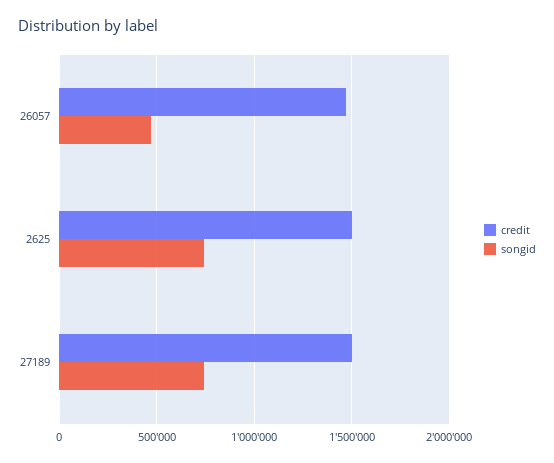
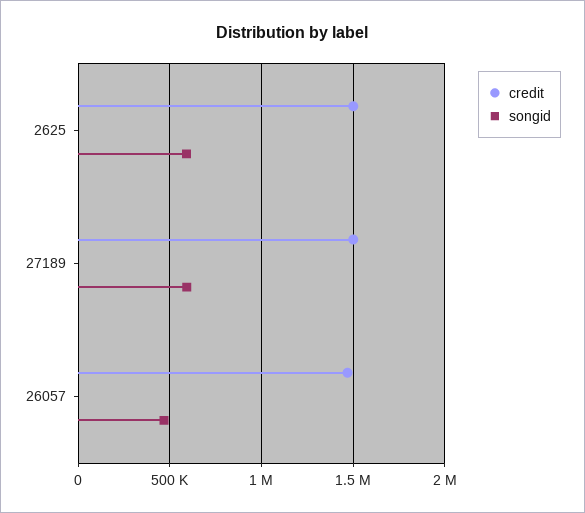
  {
    "credit": {
      "26057": 1450000,
      "2625": 1500000,
      "27189": 1500000
    },
    "songid": {
      "26057": 450000,
-     "2625": 750000,
+     "2625": 600000,
-     "27189": 750000
+     "27189": 600000
    }
  }

